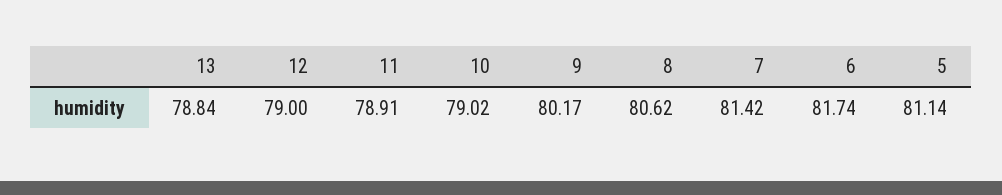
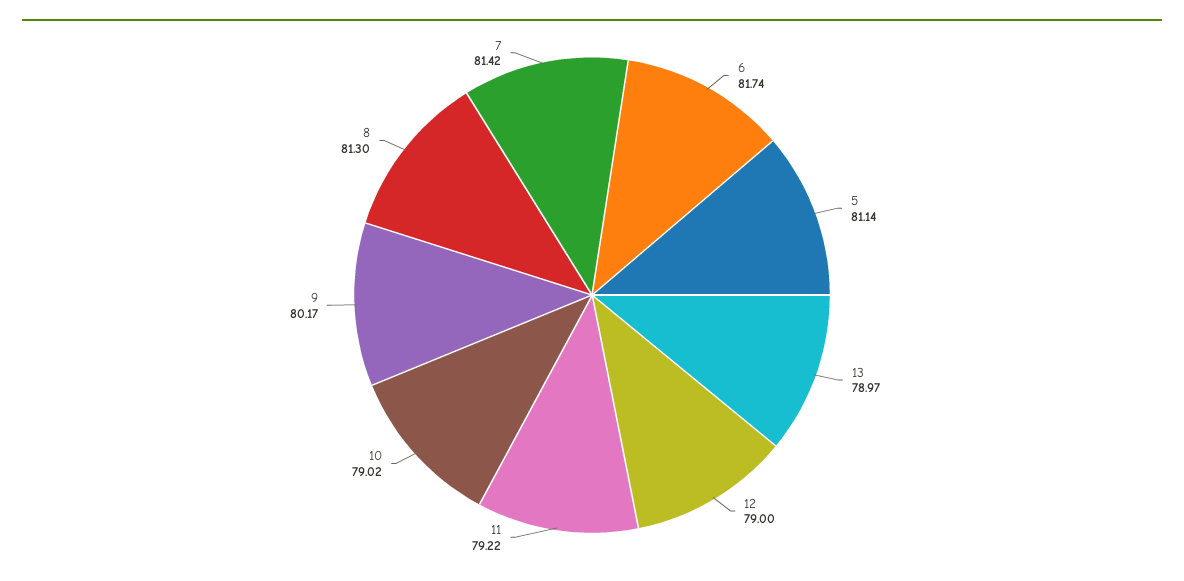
  {
-   "13": 78.84,
+   "13": 78.97,
    "12": 79,
-   "11": 78.91,
+   "11": 79.22,
    "10": 79.02,
    "9": 80.17,
-   "8": 80.62,
+   "8": 81.3,
    "7": 81.42,
    "6": 81.74,
    "5": 81.14
  }

